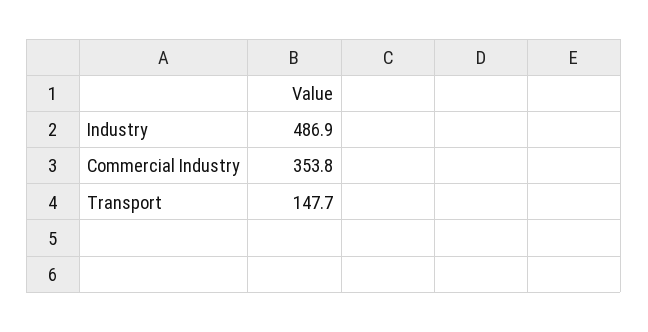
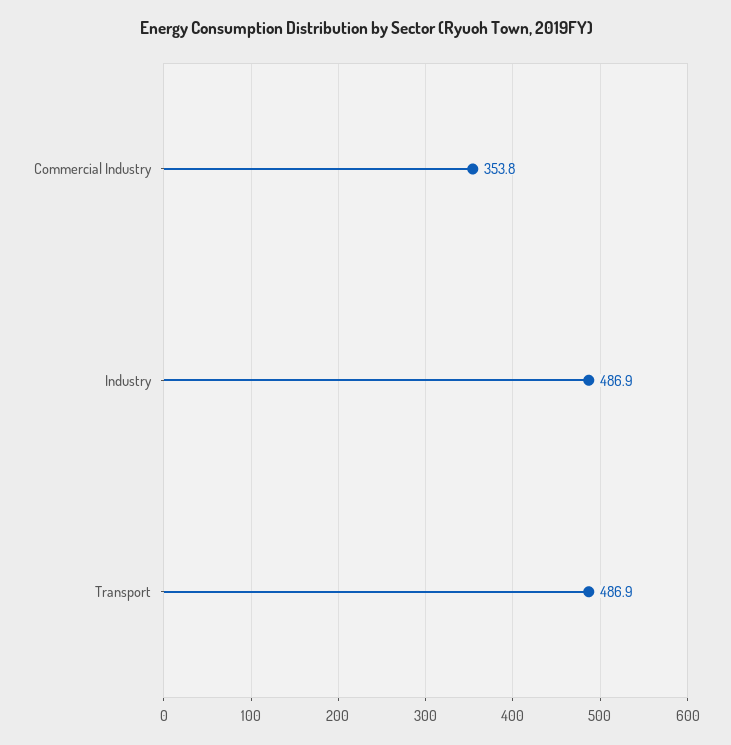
  {
    "Industry": 486.9,
    "Commercial Industry": 353.8,
-   "Transport": 147.7
+   "Transport": 486.9
  }

